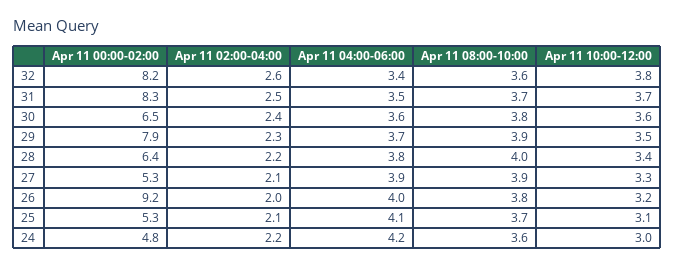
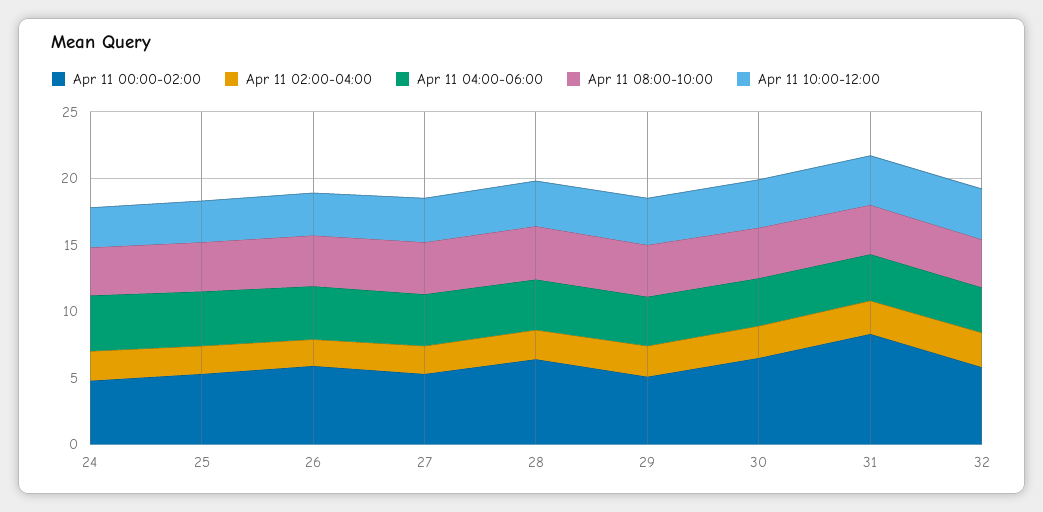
  {
    "Apr 11 00:00-02:00": {
-     "32": 8.2,
+     "32": 6,
      "31": 8.3,
      "30": 6.5,
-     "29": 7.9,
+     "29": 5,
      "28": 6.4,
      "27": 5.3,
-     "26": 9.2,
+     "26": 6,
      "25": 5.3,
      "24": 4.8
    },
    "Apr 11 02:00-04:00": {
      "32": 2.6,
      "31": 2.5,
      "30": 2.4,
      "29": 2.3,
      "28": 2.2,
      "27": 2.1,
      "26": 2,
      "25": 2.1,
      "24": 2.2
    },
    "Apr 11 04:00-06:00": {
      "32": 3.4,
      "31": 3.5,
      "30": 3.6,
      "29": 3.7,
      "28": 3.8,
      "27": 3.9,
      "26": 4,
      "25": 4.1,
      "24": 4.2
    },
    "Apr 11 08:00-10:00": {
      "32": 3.6,
      "31": 3.7,
      "30": 3.8,
      "29": 3.9,
      "28": 4,
      "27": 3.9,
      "26": 3.8,
      "25": 3.7,
      "24": 3.6
    },
    "Apr 11 10:00-12:00": {
      "32": 3.8,
      "31": 3.7,
      "30": 3.6,
      "29": 3.5,
      "28": 3.4,
      "27": 3.3,
      "26": 3.2,
      "25": 3.1,
      "24": 3
    }
  }

